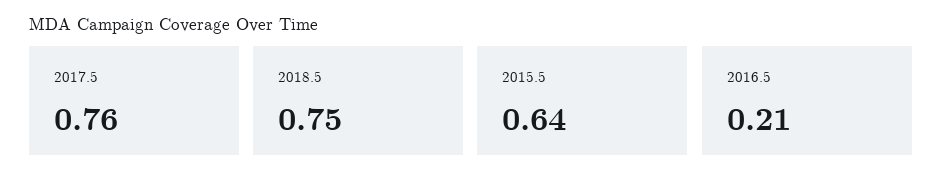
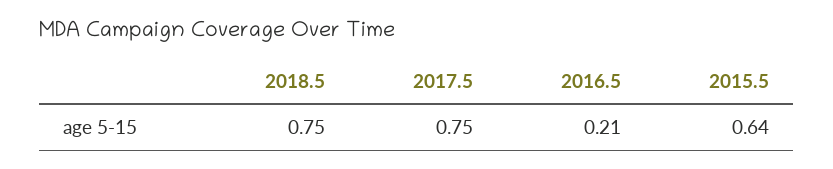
  {
-   "2017.5": 0.76,
+   "2017.5": 0.75,
    "2018.5": 0.75,
    "2015.5": 0.64,
    "2016.5": 0.21
  }

